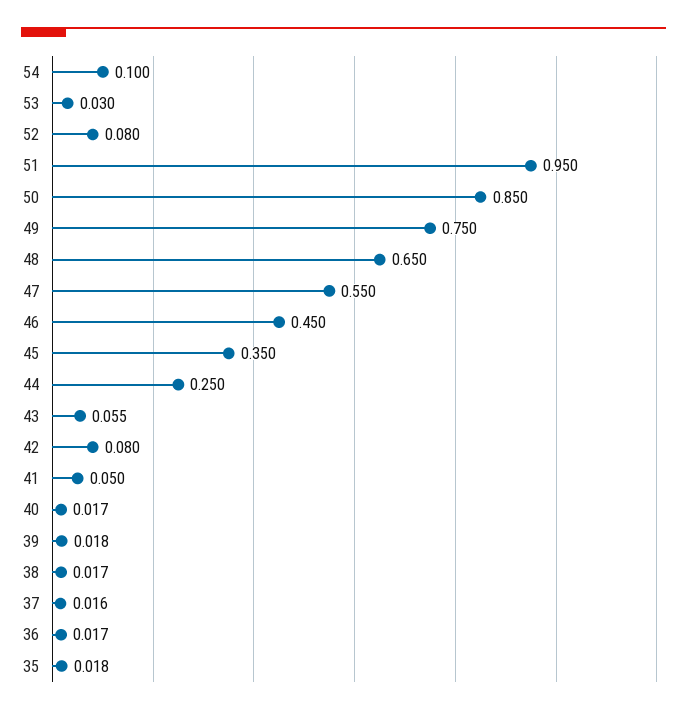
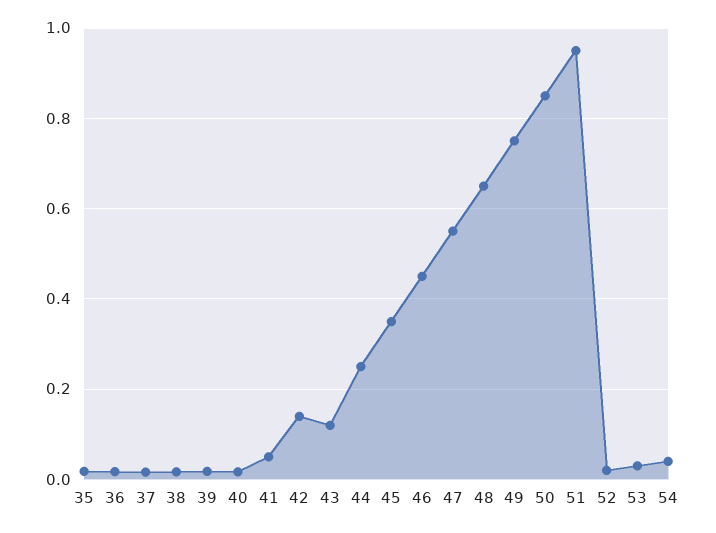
  {
-   "54": 0.1,
+   "54": 0.04,
    "53": 0.03,
-   "52": 0.08,
+   "52": 0.02,
    "51": 0.95,
    "50": 0.85,
    "49": 0.75,
    "48": 0.65,
    "47": 0.55,
    "46": 0.45,
    "45": 0.35,
    "44": 0.25,
-   "43": 0.055,
+   "43": 0.12,
-   "42": 0.08,
+   "42": 0.14,
    "41": 0.05,
    "40": 0.017,
    "39": 0.018,
    "38": 0.017,
    "37": 0.016,
    "36": 0.017,
    "35": 0.018
  }

